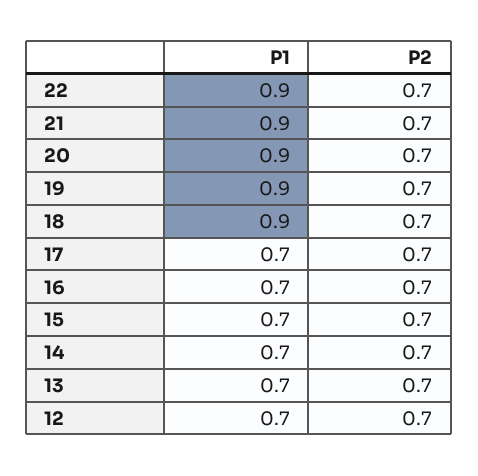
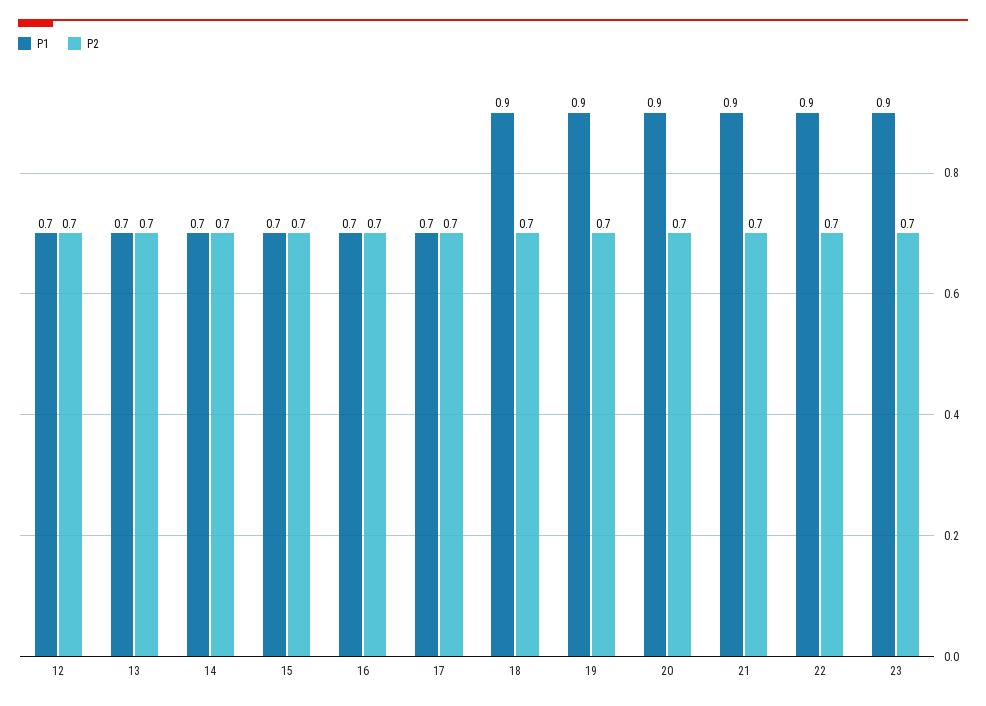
  {
    "P1": {
      "22": 0.9,
      "21": 0.9,
      "20": 0.9,
      "19": 0.9,
      "18": 0.9,
      "17": 0.7,
      "16": 0.7,
      "15": 0.7,
      "14": 0.7,
      "13": 0.7,
-     "12": 0.7
+     "12": 0.7,
+     "23": 0.9
    },
    "P2": {
      "22": 0.7,
      "21": 0.7,
      "20": 0.7,
      "19": 0.7,
      "18": 0.7,
      "17": 0.7,
      "16": 0.7,
      "15": 0.7,
      "14": 0.7,
      "13": 0.7,
-     "12": 0.7
+     "12": 0.7,
+     "23": 0.7
    }
  }

